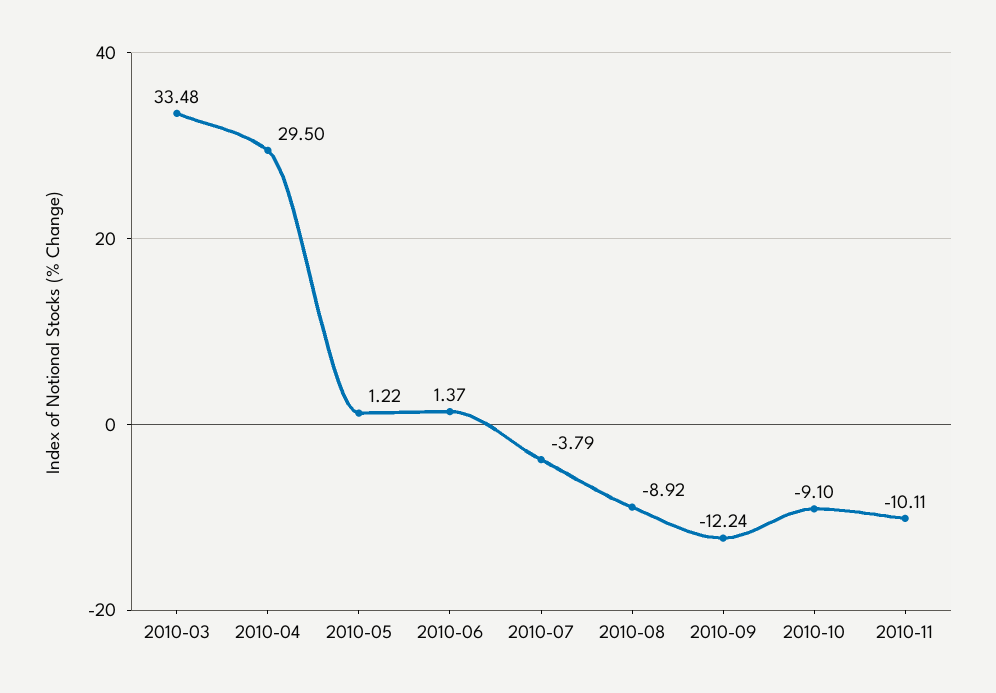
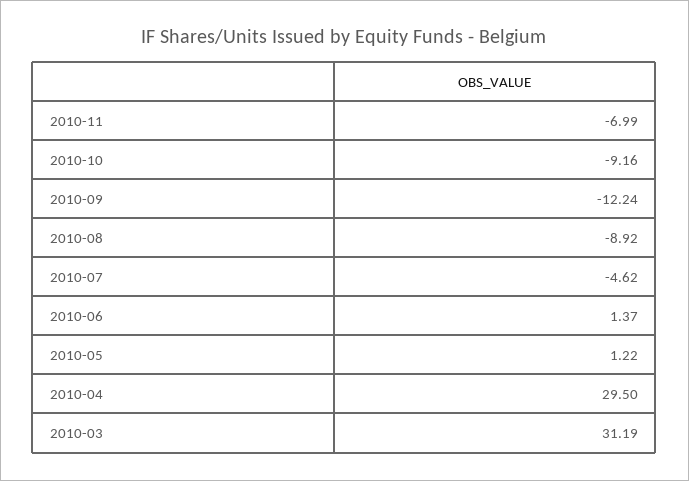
  {
-   "2010-03": 33.48,
+   "2010-03": 31.19,
    "2010-04": 29.5,
    "2010-05": 1.22,
    "2010-06": 1.37,
-   "2010-07": -3.79,
+   "2010-07": -4.62,
    "2010-08": -8.92,
    "2010-09": -12.24,
-   "2010-10": -9.1,
+   "2010-10": -9.16,
-   "2010-11": -10.11
+   "2010-11": -6.99
  }

